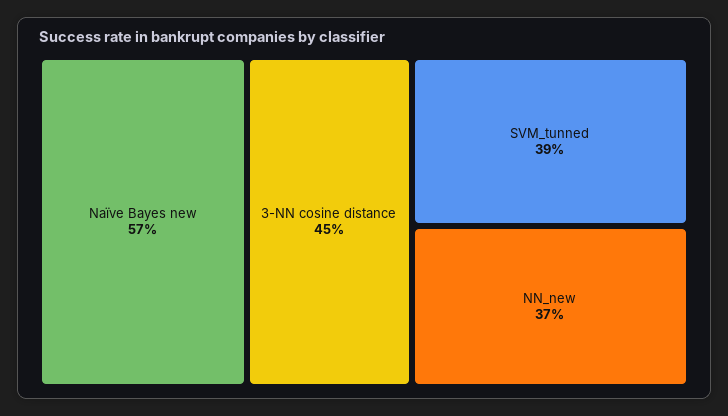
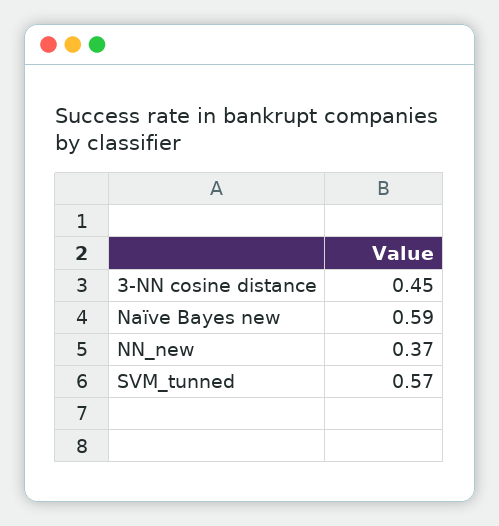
  {
-   "Naïve Bayes new": 0.57,
+   "Naïve Bayes new": 0.59,
    "3-NN cosine distance": 0.45,
-   "SVM_tunned": 0.39,
+   "SVM_tunned": 0.57,
    "NN_new": 0.37
  }

